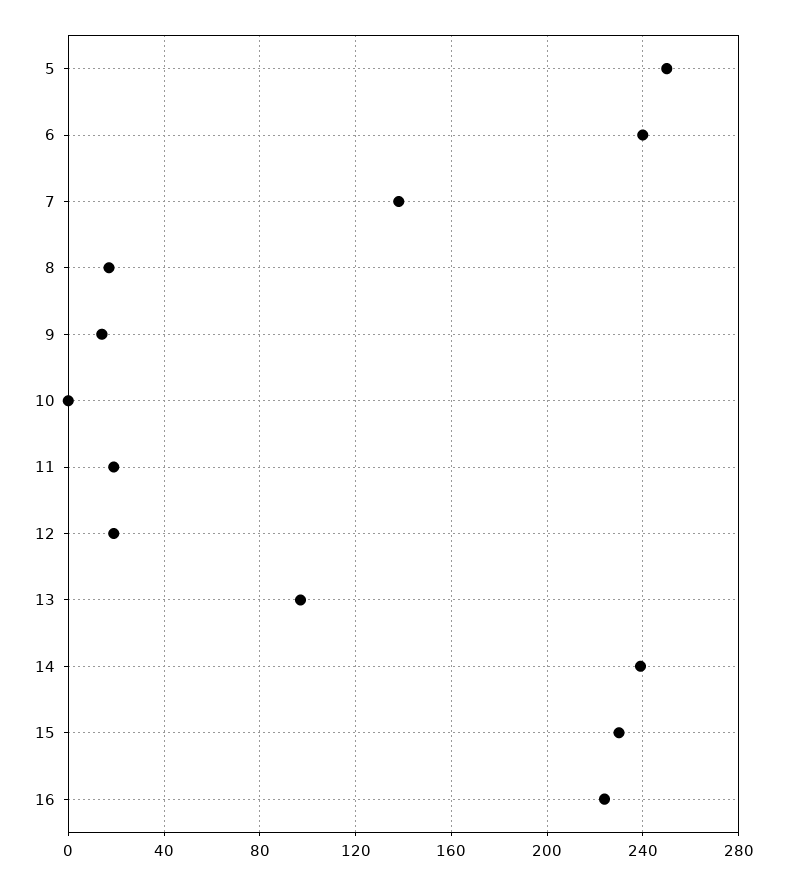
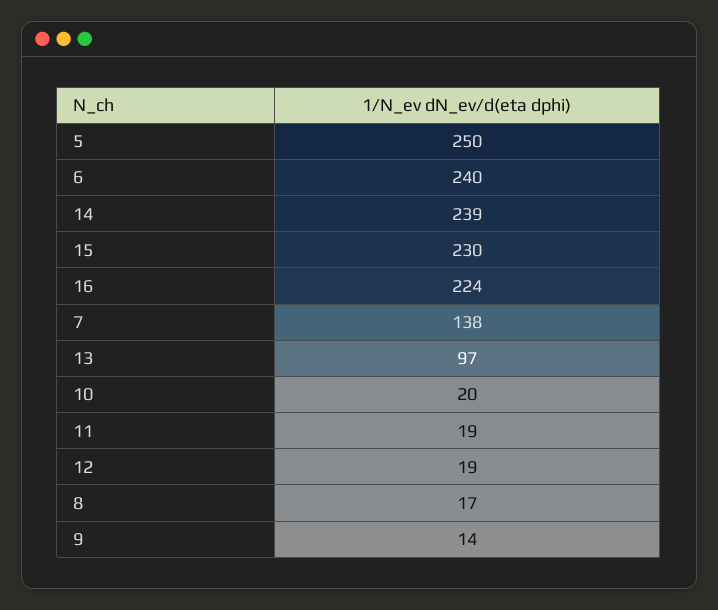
  {
    "5": 250,
    "6": 240,
    "7": 138,
    "8": 17,
    "9": 14,
-   "10": 0,
+   "10": 20,
    "11": 19,
    "12": 19,
    "13": 97,
    "14": 239,
    "15": 230,
    "16": 224
  }

